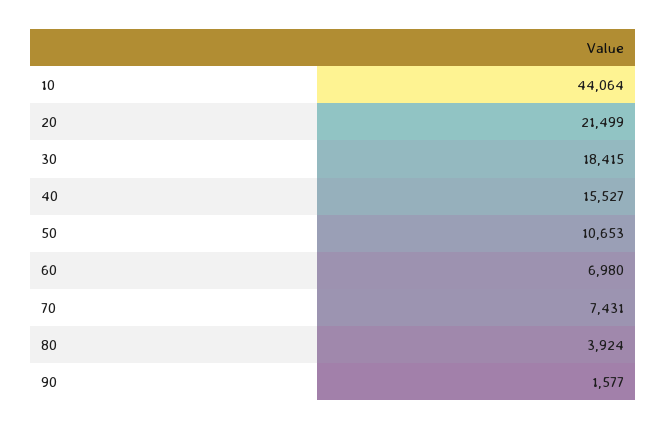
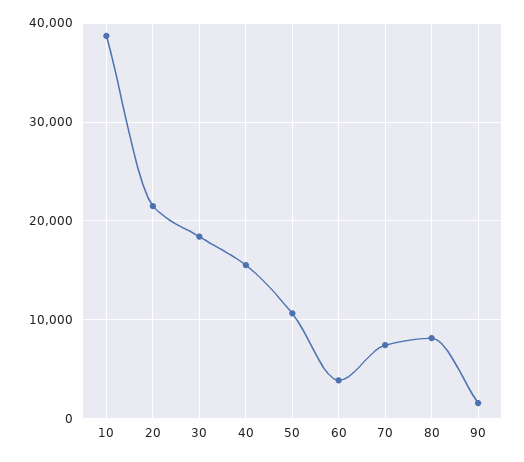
  {
-   "10": 44064,
+   "10": 39000,
    "20": 21499,
    "30": 18415,
    "40": 15527,
    "50": 10653,
-   "60": 6980,
+   "60": 4000,
    "70": 7431,
-   "80": 3924,
+   "80": 8000,
    "90": 1577
  }

